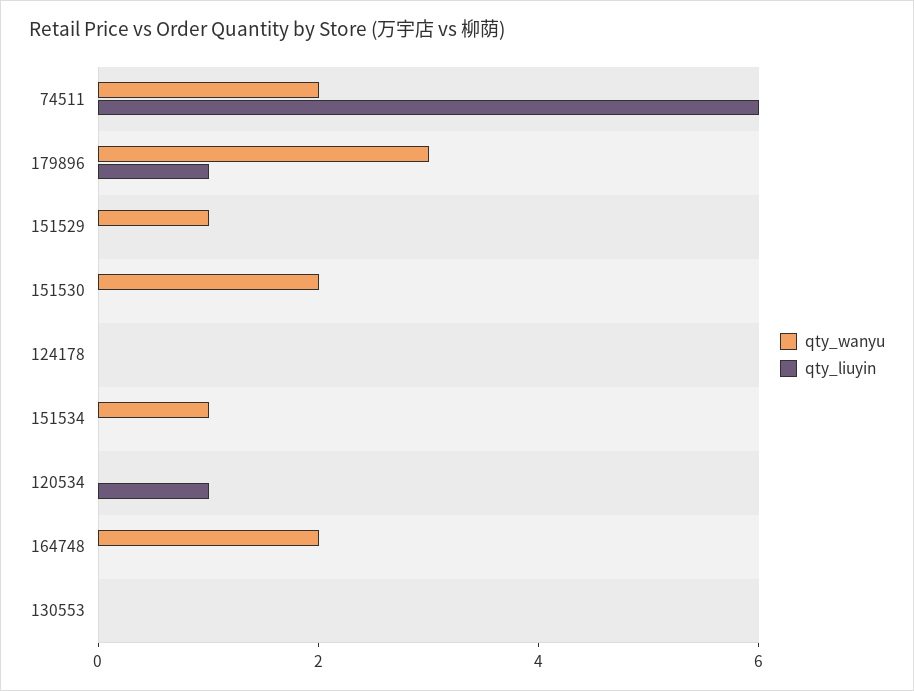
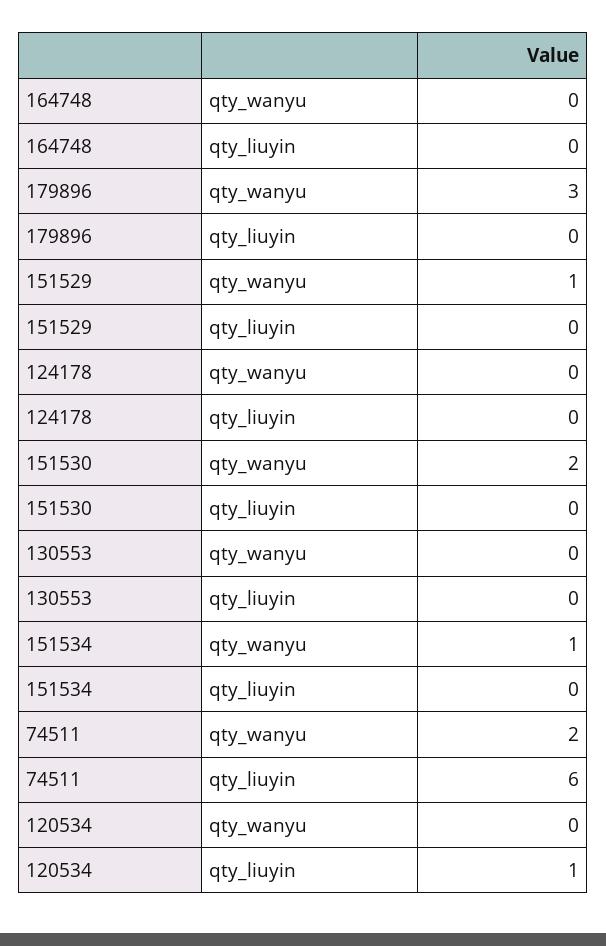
  {
    "qty_wanyu": {
      "74511": 2,
      "179896": 3,
      "151529": 1,
      "151530": 2,
      "124178": 0,
      "151534": 1,
      "120534": 0,
-     "164748": 2,
+     "164748": 0,
      "130553": 0
    },
    "qty_liuyin": {
      "74511": 6,
-     "179896": 1,
+     "179896": 0,
      "151529": 0,
      "151530": 0,
      "124178": 0,
      "151534": 0,
      "120534": 1,
      "164748": 0,
      "130553": 0
    }
  }

